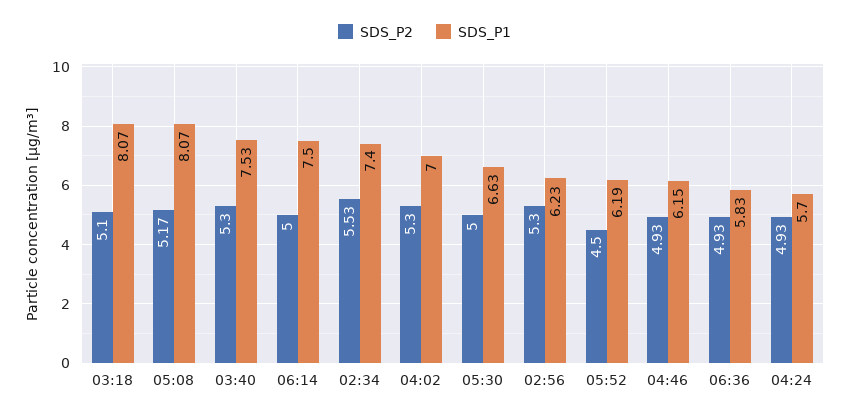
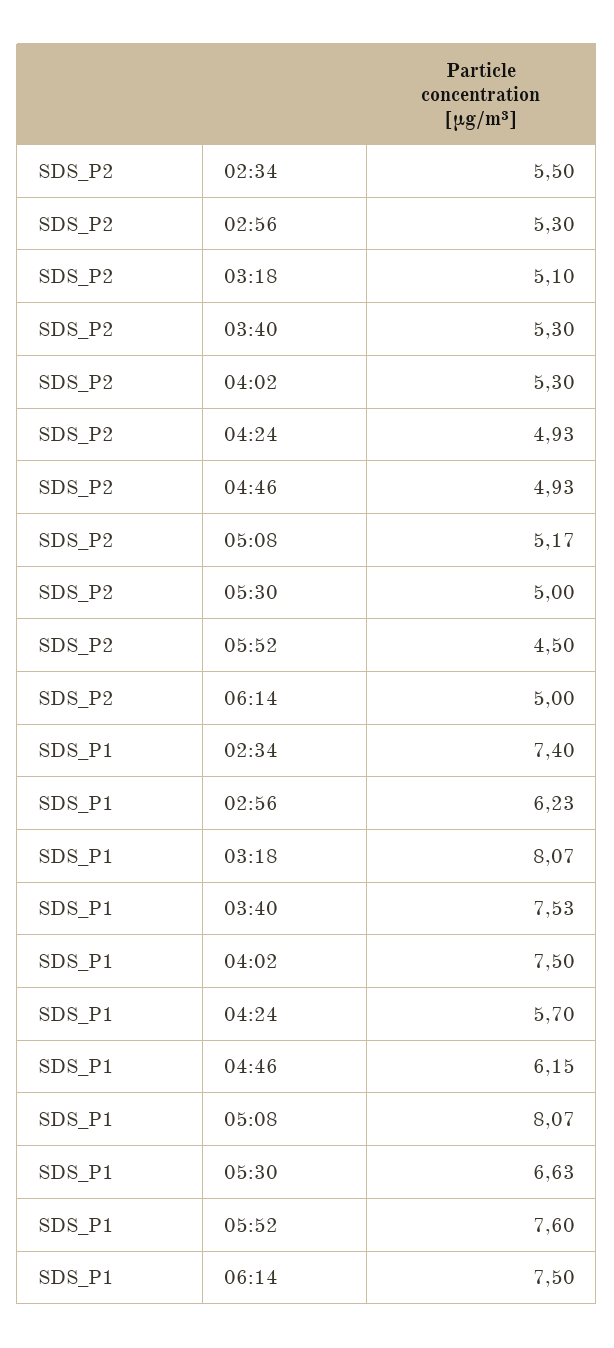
  {
    "SDS_P2": {
      "03:18": 5.1,
      "05:08": 5.17,
      "03:40": 5.3,
      "06:14": 5,
-     "02:34": 5.53,
+     "02:34": 5.5,
      "04:02": 5.3,
      "05:30": 5,
      "02:56": 5.3,
      "05:52": 4.5,
      "04:46": 4.93,
-     "06:36": 4.93,
      "04:24": 4.93
    },
    "SDS_P1": {
      "03:18": 8.07,
      "05:08": 8.07,
      "03:40": 7.53,
      "06:14": 7.5,
      "02:34": 7.4,
-     "04:02": 7,
+     "04:02": 7.5,
      "05:30": 6.63,
      "02:56": 6.23,
-     "05:52": 6.19,
+     "05:52": 7.6,
      "04:46": 6.15,
-     "06:36": 5.83,
      "04:24": 5.7
    }
  }

